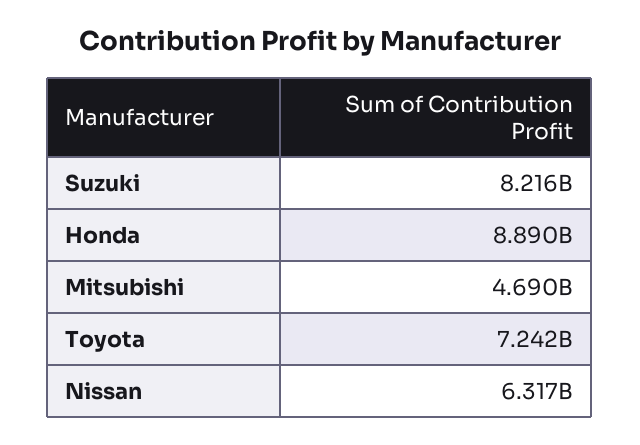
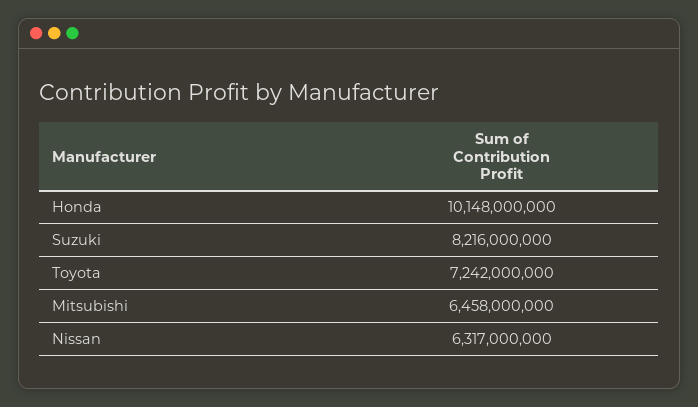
  {
    "Suzuki": 8216000000,
-   "Honda": 8890000000,
+   "Honda": 10148000000,
-   "Mitsubishi": 4690000000,
+   "Mitsubishi": 6458000000,
    "Toyota": 7242000000,
    "Nissan": 6317000000
  }

